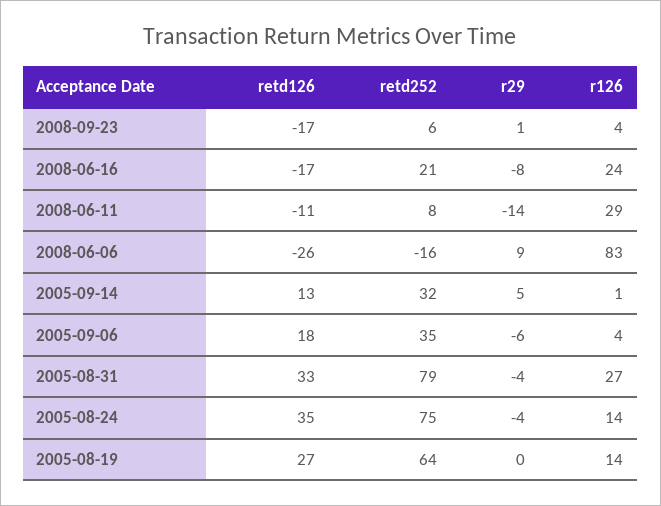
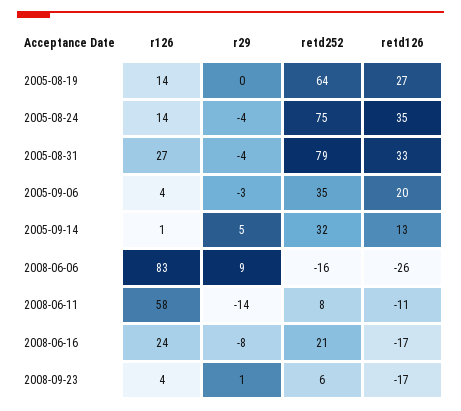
  {
    "retd126": {
      "2008-09-23": -17,
      "2008-06-16": -17,
      "2008-06-11": -11,
      "2008-06-06": -26,
      "2005-09-14": 13,
-     "2005-09-06": 18,
+     "2005-09-06": 20,
      "2005-08-31": 33,
      "2005-08-24": 35,
      "2005-08-19": 27
    },
    "retd252": {
      "2008-09-23": 6,
      "2008-06-16": 21,
      "2008-06-11": 8,
      "2008-06-06": -16,
      "2005-09-14": 32,
      "2005-09-06": 35,
      "2005-08-31": 79,
      "2005-08-24": 75,
      "2005-08-19": 64
    },
    "r29": {
      "2008-09-23": 1,
      "2008-06-16": -8,
      "2008-06-11": -14,
      "2008-06-06": 9,
      "2005-09-14": 5,
-     "2005-09-06": -6,
+     "2005-09-06": -3,
      "2005-08-31": -4,
      "2005-08-24": -4,
      "2005-08-19": 0
    },
    "r126": {
      "2008-09-23": 4,
      "2008-06-16": 24,
-     "2008-06-11": 29,
+     "2008-06-11": 58,
      "2008-06-06": 83,
      "2005-09-14": 1,
      "2005-09-06": 4,
      "2005-08-31": 27,
      "2005-08-24": 14,
      "2005-08-19": 14
    }
  }

